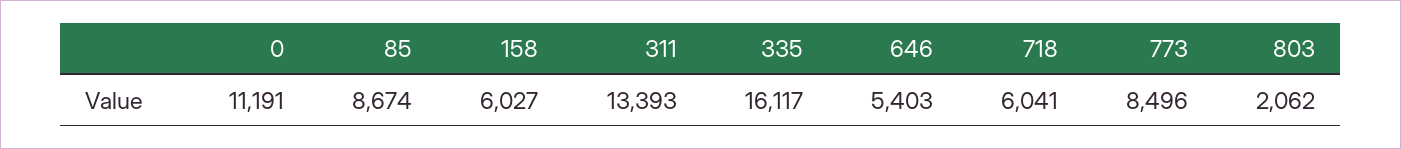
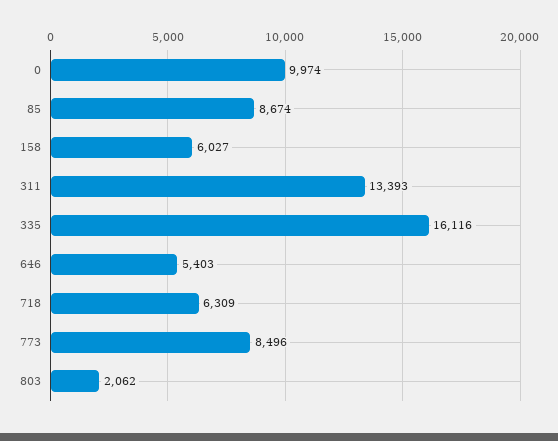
  {
-   "0": 11191,
+   "0": 9974,
    "85": 8674,
    "158": 6027,
    "311": 13393,
-   "335": 16117,
+   "335": 16116,
    "646": 5403,
-   "718": 6041,
+   "718": 6309,
    "773": 8496,
    "803": 2062
  }

